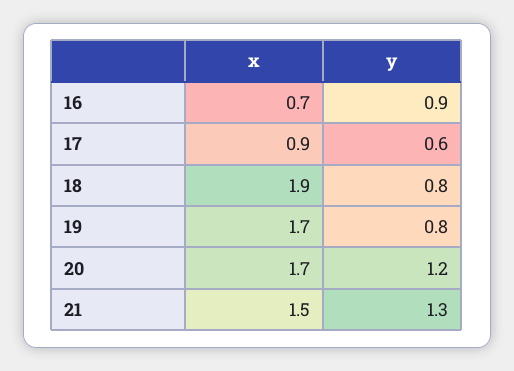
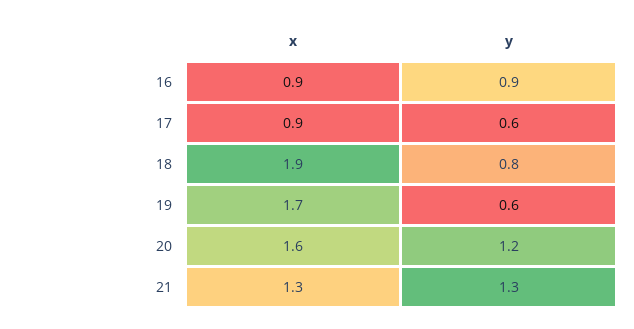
  {
    "x": {
-     "16": 0.7,
+     "16": 0.9,
      "17": 0.9,
      "18": 1.9,
      "19": 1.7,
-     "20": 1.7,
+     "20": 1.6,
-     "21": 1.5
+     "21": 1.3
    },
    "y": {
      "16": 0.9,
      "17": 0.6,
      "18": 0.8,
-     "19": 0.8,
+     "19": 0.6,
      "20": 1.2,
      "21": 1.3
    }
  }

